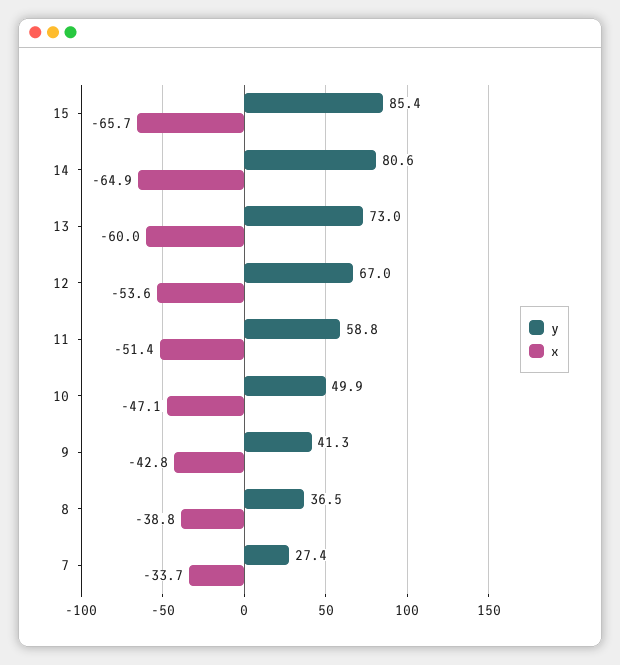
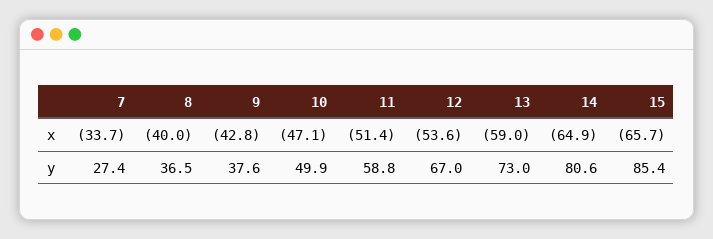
  {
    "y": {
      "15": 85.4,
      "14": 80.6,
      "13": 73,
      "12": 67,
      "11": 58.8,
      "10": 49.9,
-     "9": 41.3,
+     "9": 37.6,
      "8": 36.5,
      "7": 27.4
    },
    "x": {
      "15": -65.7,
      "14": -64.9,
-     "13": -60,
+     "13": -59,
      "12": -53.6,
      "11": -51.4,
      "10": -47.1,
      "9": -42.8,
-     "8": -38.8,
+     "8": -40,
      "7": -33.7
    }
  }

